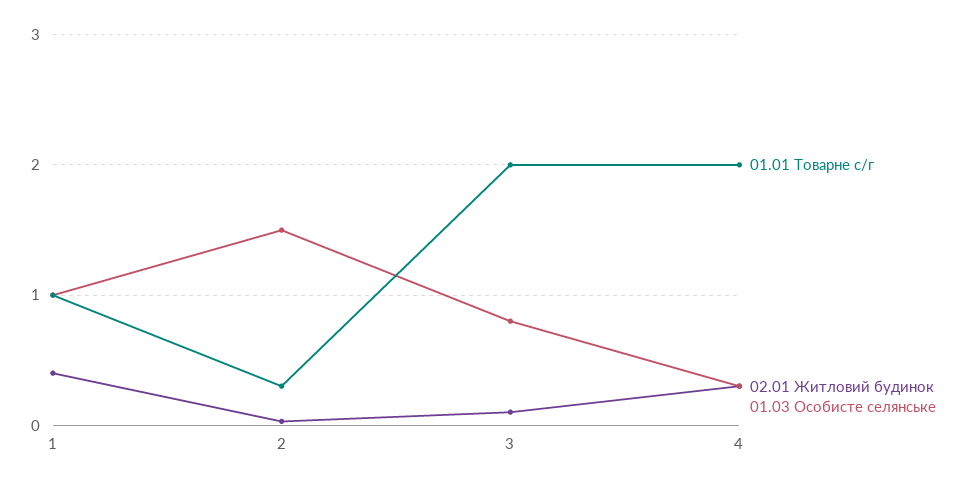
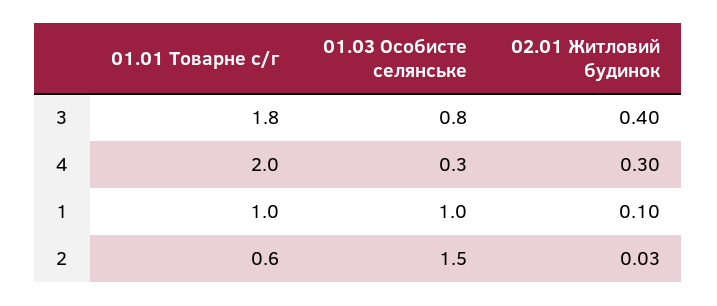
  {
    "01.01 Товарне с/г": {
      "1": 1,
-     "2": 0.3,
+     "2": 0.6,
-     "3": 2,
+     "3": 1.8,
      "4": 2
    },
    "02.01 Житловий будинок": {
-     "1": 0.4,
+     "1": 0.1,
      "2": 0.03,
-     "3": 0.1,
+     "3": 0.4,
      "4": 0.3
    },
    "01.03 Особисте селянське": {
      "1": 1,
      "2": 1.5,
      "3": 0.8,
      "4": 0.3
    }
  }

